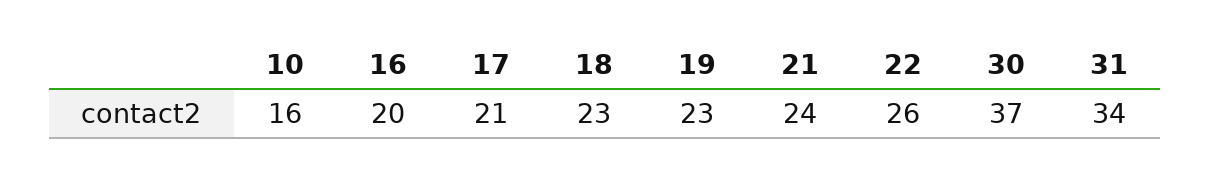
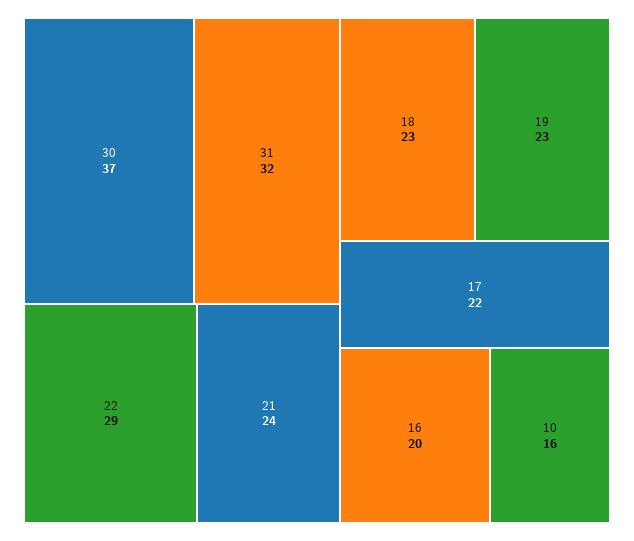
  {
    "10": 16,
    "16": 20,
-   "17": 21,
+   "17": 22,
    "18": 23,
    "19": 23,
    "21": 24,
-   "22": 26,
+   "22": 29,
    "30": 37,
-   "31": 34
+   "31": 32
  }

